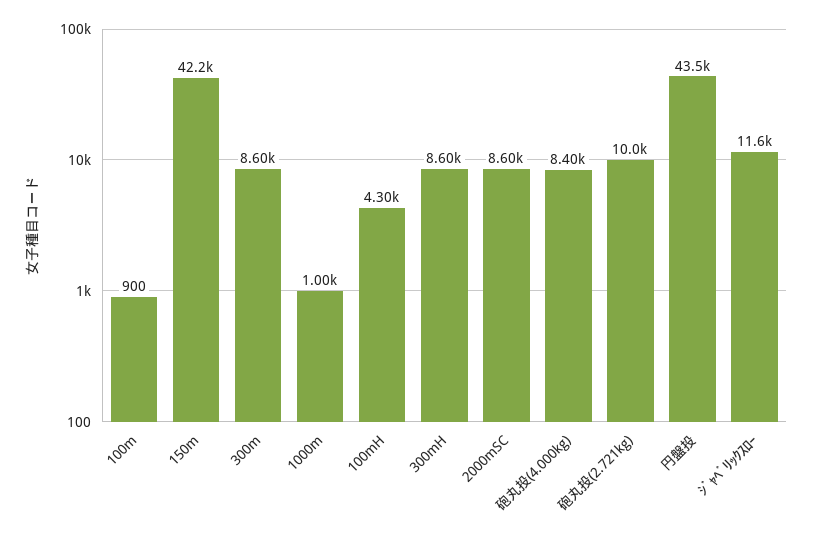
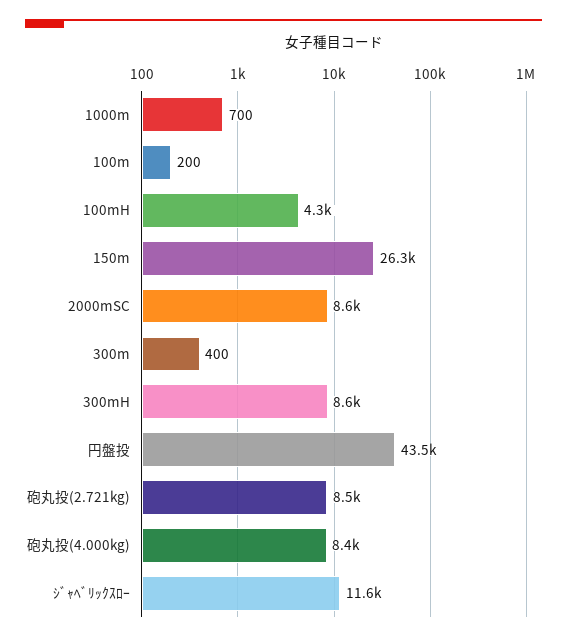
  {
-   "100m": 900,
+   "100m": 200,
-   "150m": 42200,
+   "150m": 26300,
-   "300m": 8600,
+   "300m": 400,
-   "1000m": 1000,
+   "1000m": 700,
    "100mH": 4300,
    "300mH": 8600,
    "2000mSC": 8600,
    "砲丸投(4.000kg)": 8400,
-   "砲丸投(2.721kg)": 10000,
+   "砲丸投(2.721kg)": 8500,
    "円盤投": 43500,
    "ｼﾞｬﾍﾞﾘｯｸｽﾛｰ": 11600
  }

